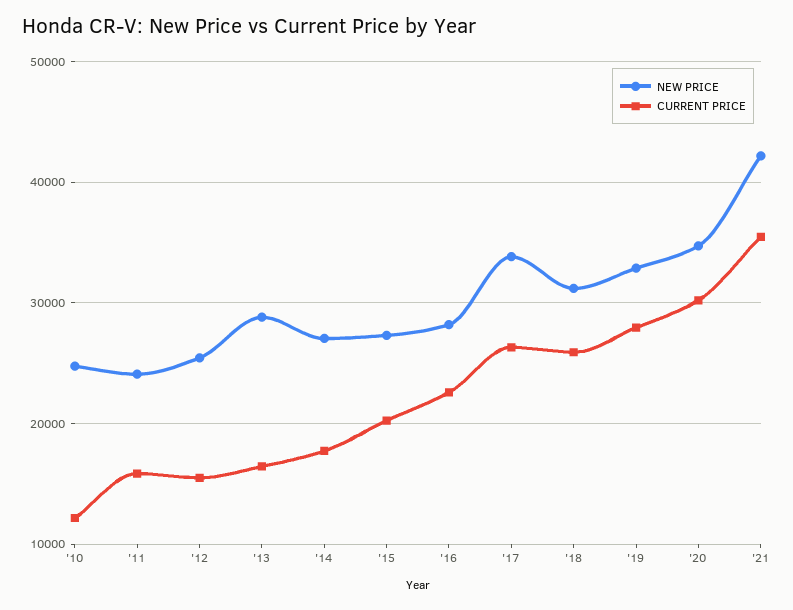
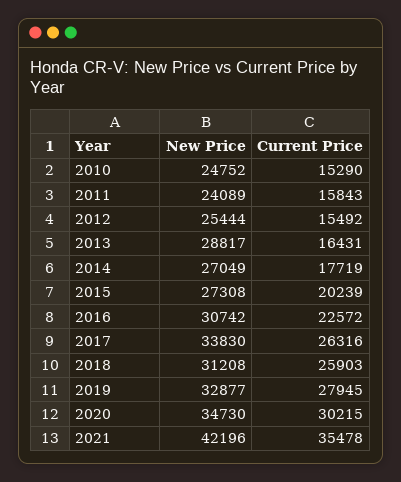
  {
    "NEW PRICE": {
      "'10": 24752,
      "'11": 24089,
      "'12": 25444,
      "'13": 28817,
      "'14": 27049,
      "'15": 27308,
-     "'16": 28000,
+     "'16": 30742,
      "'17": 33830,
      "'18": 31208,
      "'19": 32877,
      "'20": 34730,
      "'21": 42196
    },
    "CURRENT PRICE": {
-     "'10": 12000,
+     "'10": 15290,
      "'11": 15843,
      "'12": 15492,
      "'13": 16431,
      "'14": 17719,
      "'15": 20239,
      "'16": 22572,
      "'17": 26316,
      "'18": 25903,
      "'19": 27945,
      "'20": 30215,
      "'21": 35478
    }
  }

